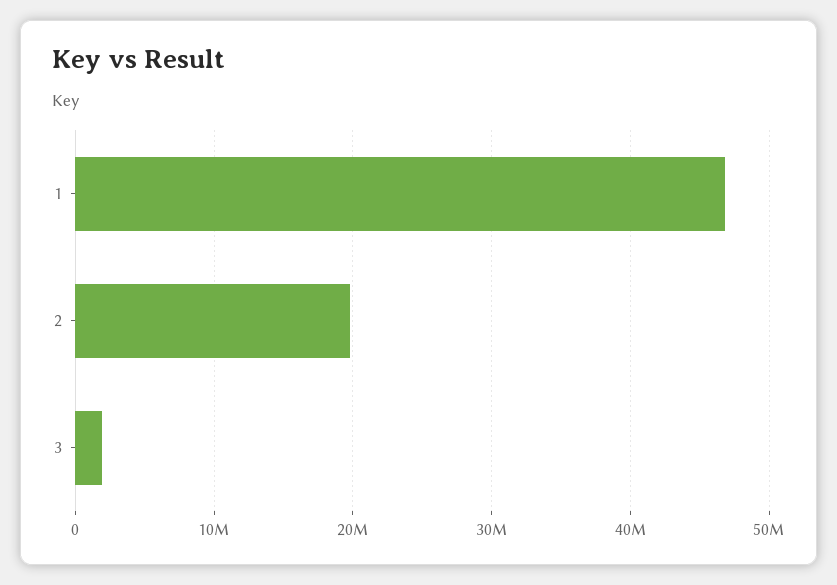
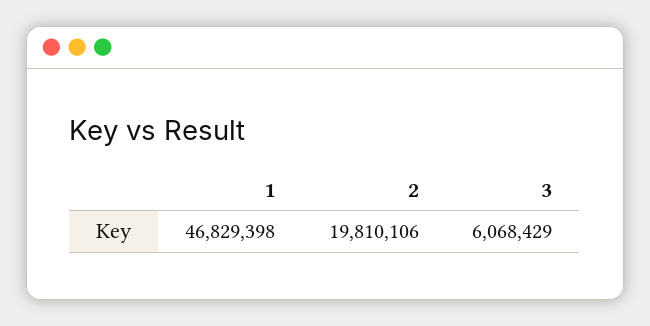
  {
    "1": 46829398,
    "2": 19810106,
-   "3": 2000000
+   "3": 6068429
  }

